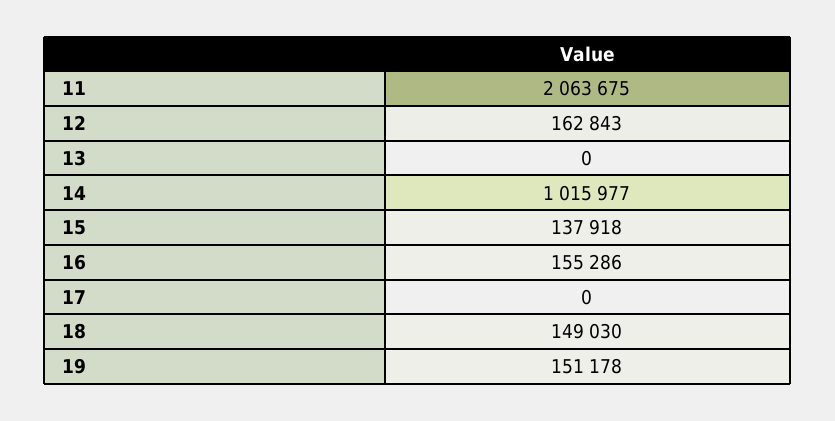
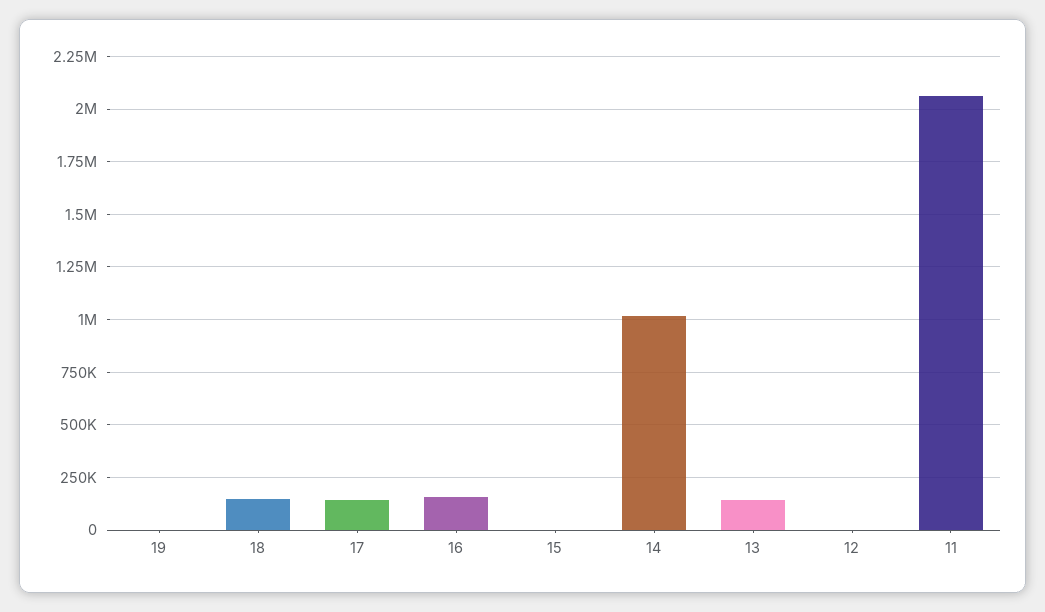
  {
    "11": 2063675,
-   "12": 162843,
+   "12": 0,
-   "13": 0,
+   "13": 150000,
    "14": 1015977,
-   "15": 137918,
+   "15": 0,
    "16": 155286,
-   "17": 0,
+   "17": 150000,
    "18": 149030,
-   "19": 151178
+   "19": 0
  }

